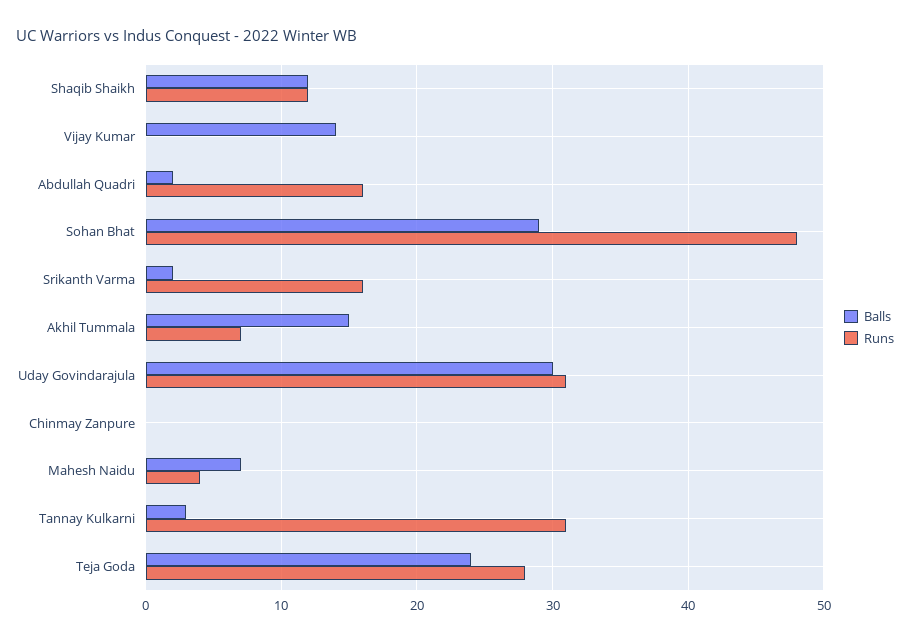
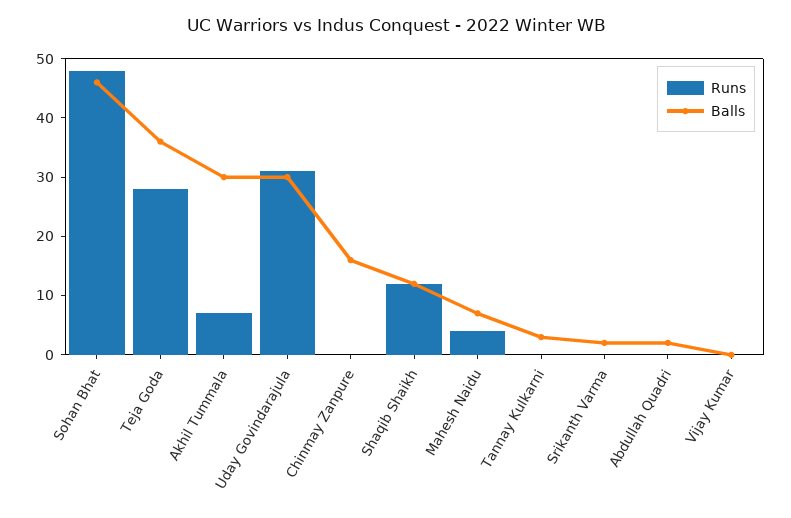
  {
    "Balls": {
      "Shaqib Shaikh": 12,
-     "Vijay Kumar": 14,
+     "Vijay Kumar": 0,
      "Abdullah Quadri": 2,
-     "Sohan Bhat": 29,
+     "Sohan Bhat": 45,
      "Srikanth Varma": 2,
-     "Akhil Tummala": 15,
+     "Akhil Tummala": 30,
      "Uday Govindarajula": 30,
-     "Chinmay Zanpure": 0,
+     "Chinmay Zanpure": 15,
      "Mahesh Naidu": 7,
      "Tannay Kulkarni": 3,
-     "Teja Goda": 24
+     "Teja Goda": 35
    },
    "Runs": {
      "Shaqib Shaikh": 12,
      "Vijay Kumar": 0,
-     "Abdullah Quadri": 16,
+     "Abdullah Quadri": 0,
      "Sohan Bhat": 48,
-     "Srikanth Varma": 16,
+     "Srikanth Varma": 0,
      "Akhil Tummala": 7,
      "Uday Govindarajula": 31,
      "Chinmay Zanpure": 0,
      "Mahesh Naidu": 4,
-     "Tannay Kulkarni": 31,
+     "Tannay Kulkarni": 0,
      "Teja Goda": 28
    }
  }

